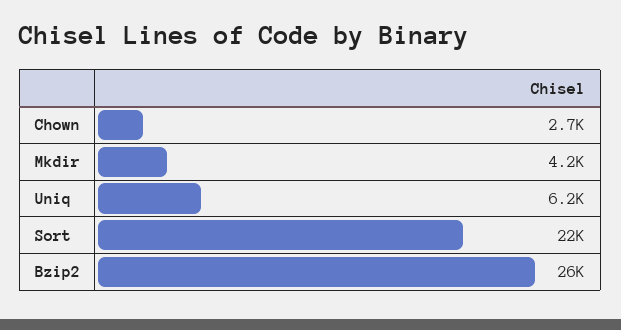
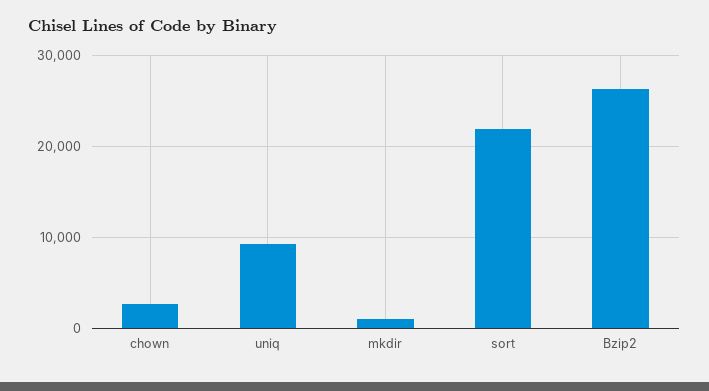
  {
    "Chown": 2700,
-   "Mkdir": 4200,
+   "Mkdir": 1000,
-   "Uniq": 6200,
+   "Uniq": 9000,
    "Sort": 22000,
    "Bzip2": 26000
  }

